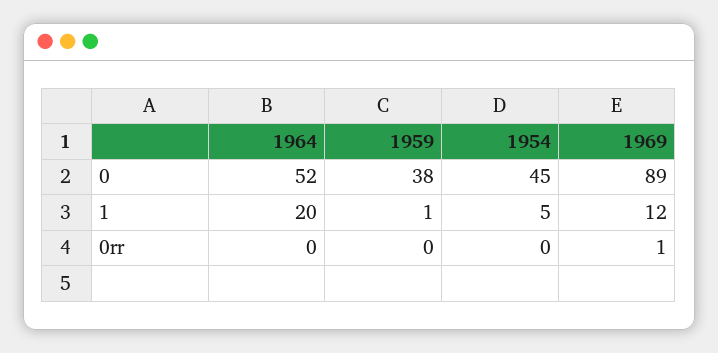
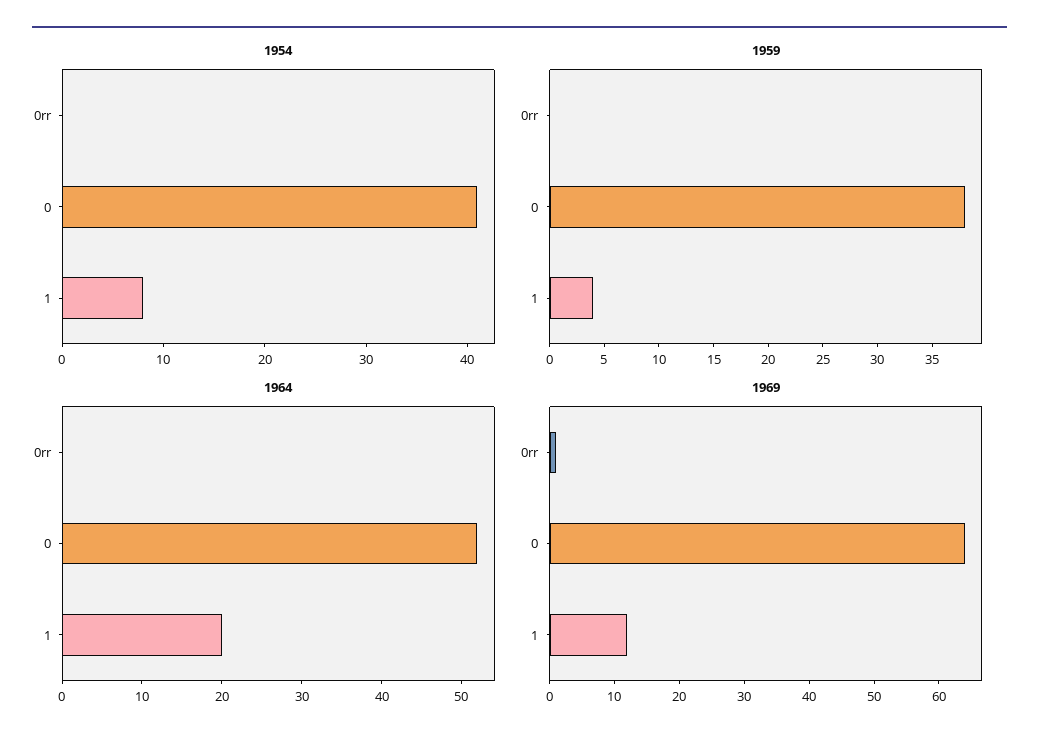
  {
    "1964": {
      "0": 52,
      "1": 20,
      "0rr": 0
    },
    "1959": {
      "0": 38,
-     "1": 1,
+     "1": 4,
      "0rr": 0
    },
    "1954": {
-     "0": 45,
+     "0": 41,
-     "1": 5,
+     "1": 8,
      "0rr": 0
    },
    "1969": {
-     "0": 89,
+     "0": 65,
      "1": 12,
      "0rr": 1
    }
  }

